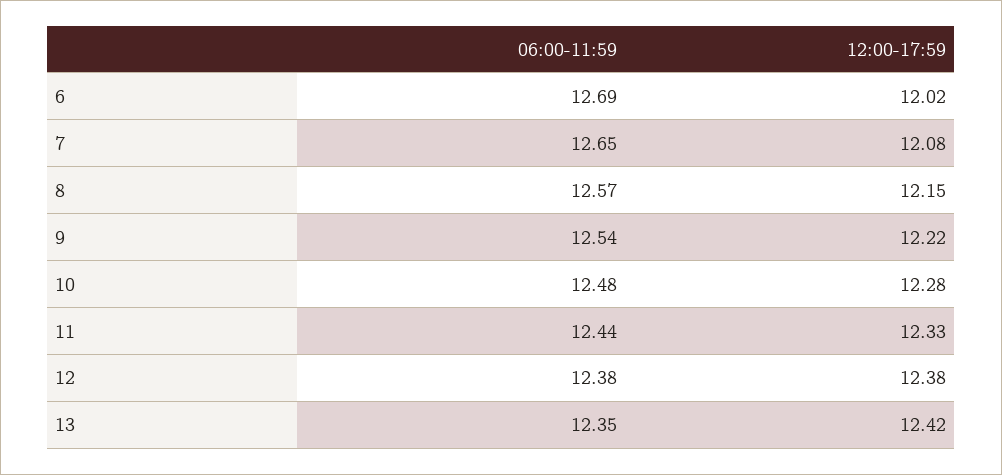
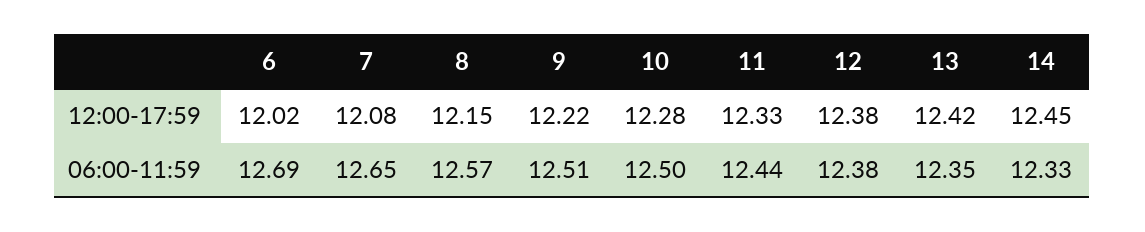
  {
    "06:00-11:59": {
      "6": 12.69,
      "7": 12.65,
      "8": 12.57,
-     "9": 12.54,
+     "9": 12.51,
-     "10": 12.48,
+     "10": 12.5,
      "11": 12.44,
      "12": 12.38,
-     "13": 12.35
+     "13": 12.35,
+     "14": 12.33
    },
    "12:00-17:59": {
      "6": 12.02,
      "7": 12.08,
      "8": 12.15,
      "9": 12.22,
      "10": 12.28,
      "11": 12.33,
      "12": 12.38,
-     "13": 12.42
+     "13": 12.42,
+     "14": 12.45
    }
  }

